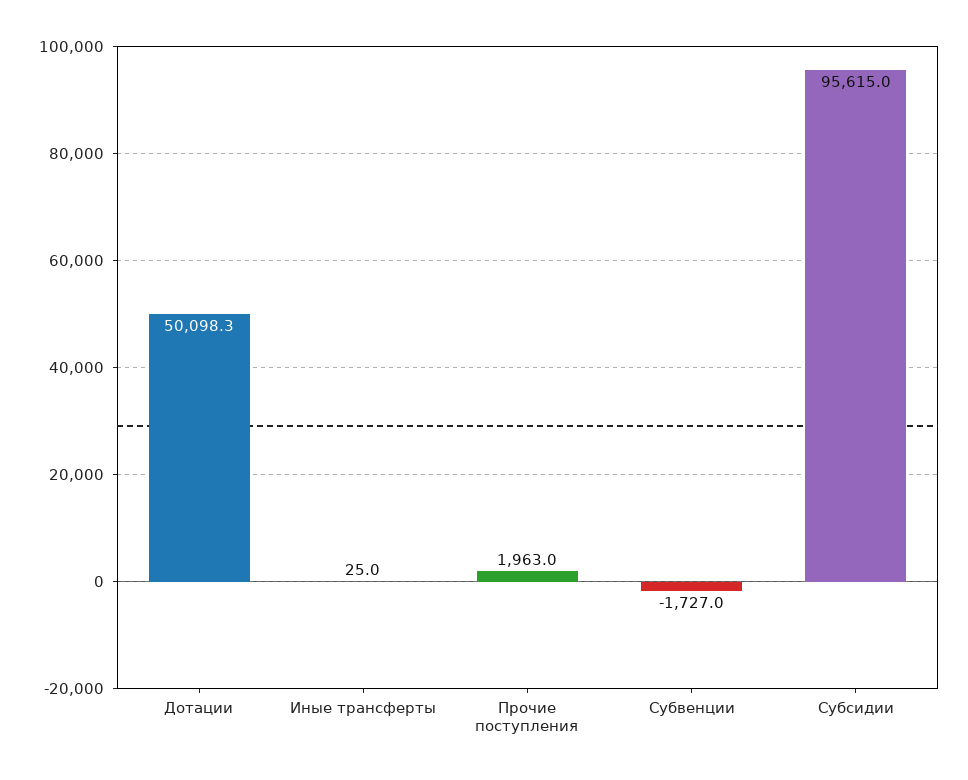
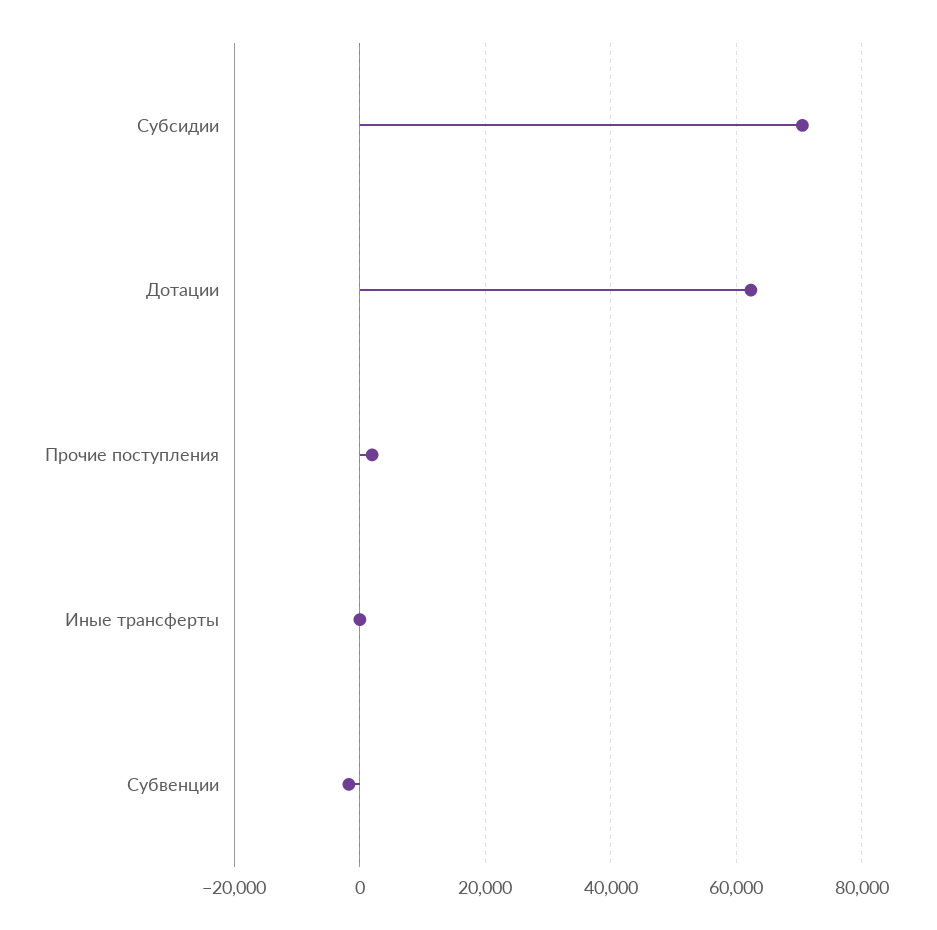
  {
-   "Дотации": 50098.3,
+   "Дотации": 62000,
    "Иные трансферты": 25,
    "Прочие поступления": 1963,
    "Субвенции": -1727,
-   "Субсидии": 95615
+   "Субсидии": 70000
  }

